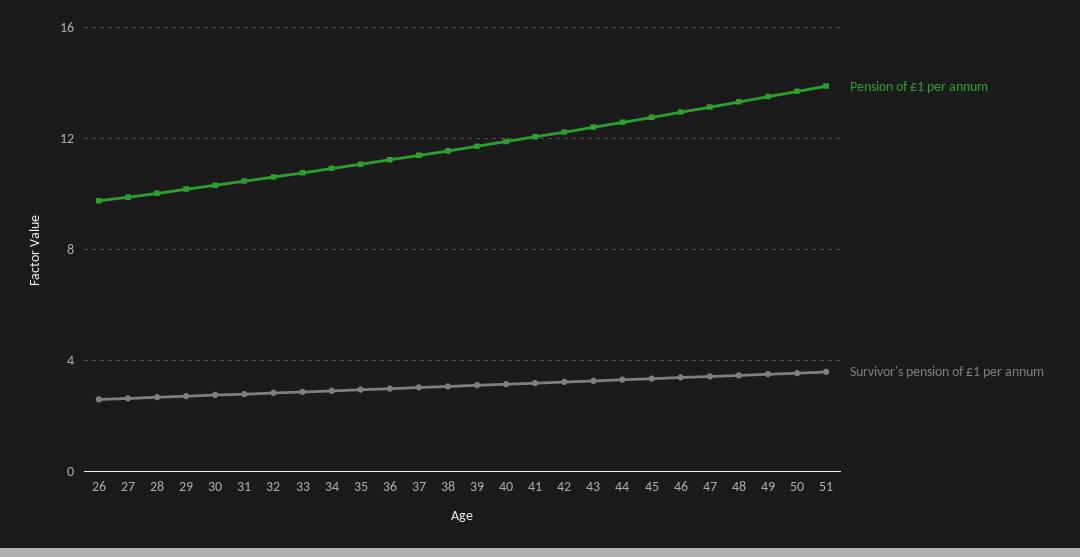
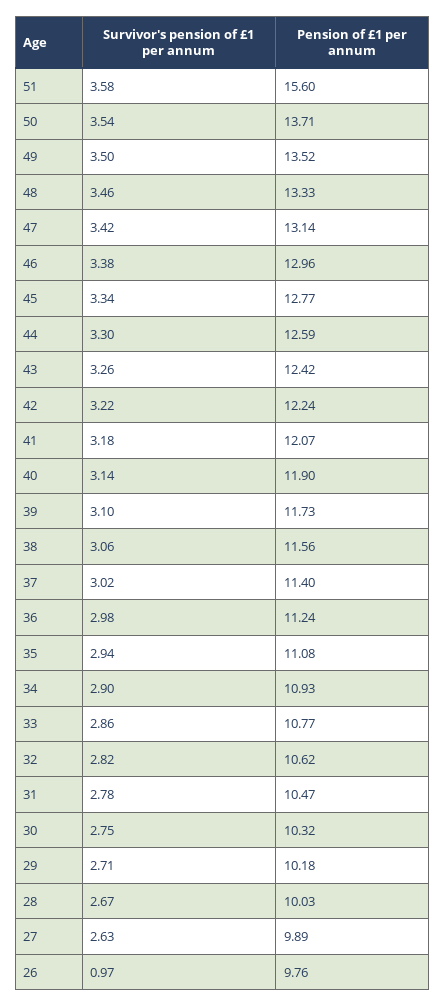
  {
    "Pension of £1 per annum": {
      "26": 9.76,
      "27": 9.89,
      "28": 10.03,
      "29": 10.18,
      "30": 10.32,
      "31": 10.47,
      "32": 10.62,
      "33": 10.77,
      "34": 10.93,
      "35": 11.08,
      "36": 11.24,
      "37": 11.4,
      "38": 11.56,
      "39": 11.73,
      "40": 11.9,
      "41": 12.07,
      "42": 12.24,
      "43": 12.42,
      "44": 12.59,
      "45": 12.77,
      "46": 12.96,
      "47": 13.14,
      "48": 13.33,
      "49": 13.52,
      "50": 13.71,
-     "51": 14
+     "51": 15.6
    },
    "Survivor's pension of £1 per annum": {
-     "26": 2.5,
+     "26": 0.97,
      "27": 2.63,
      "28": 2.67,
      "29": 2.71,
      "30": 2.75,
      "31": 2.78,
      "32": 2.82,
      "33": 2.86,
      "34": 2.9,
      "35": 2.94,
      "36": 2.98,
      "37": 3.02,
      "38": 3.06,
      "39": 3.1,
      "40": 3.14,
      "41": 3.18,
      "42": 3.22,
      "43": 3.26,
      "44": 3.3,
      "45": 3.34,
      "46": 3.38,
      "47": 3.42,
      "48": 3.46,
      "49": 3.5,
      "50": 3.54,
      "51": 3.58
    }
  }

